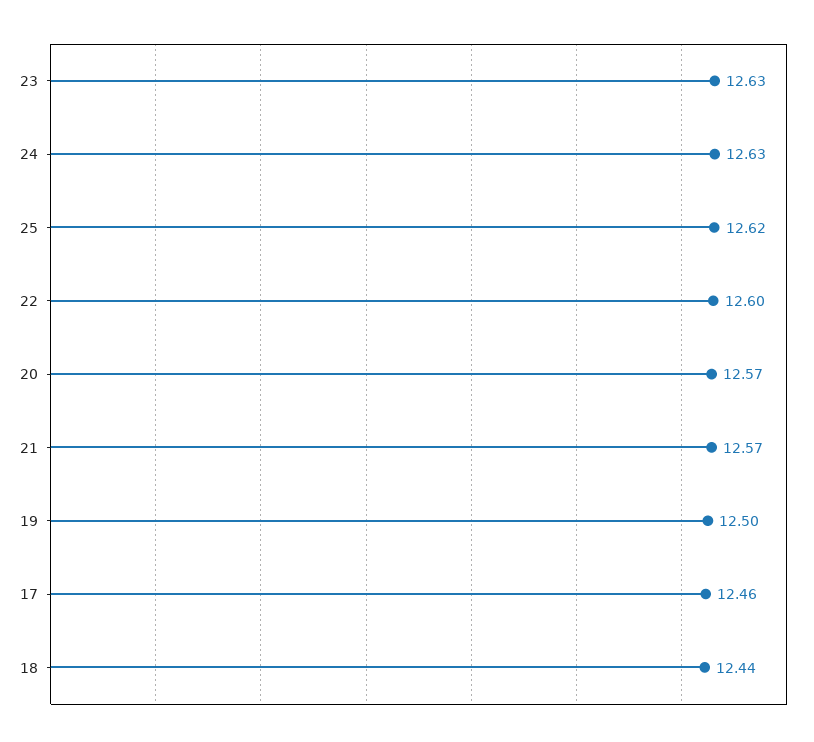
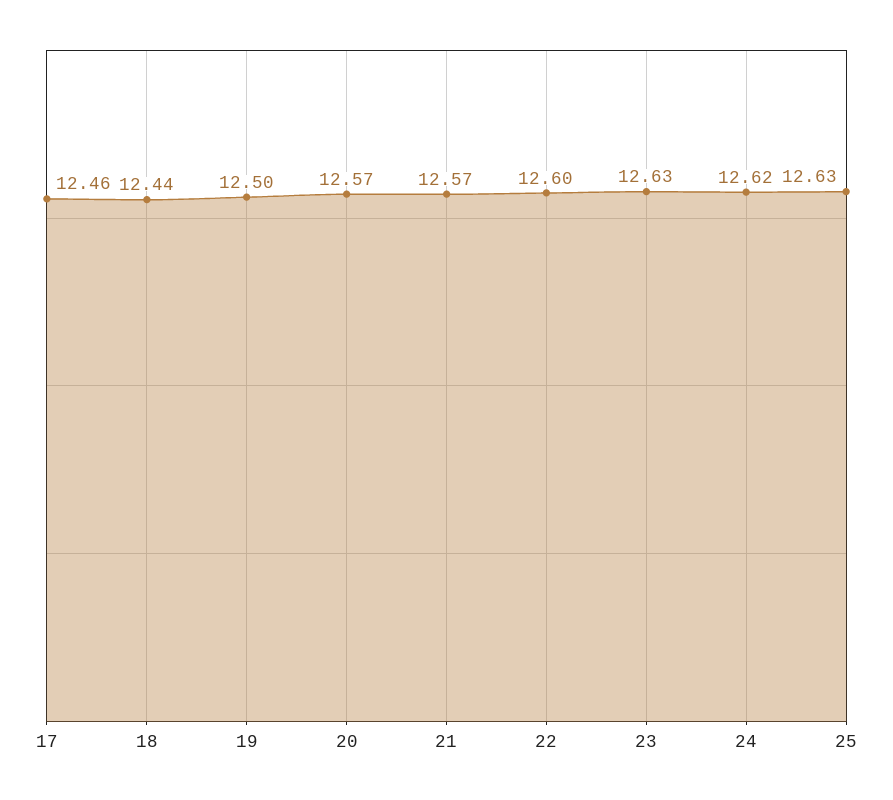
  {
    "23": 12.63,
-   "24": 12.63,
+   "24": 12.62,
-   "25": 12.62,
+   "25": 12.63,
    "22": 12.6,
    "20": 12.57,
    "21": 12.57,
    "19": 12.5,
    "17": 12.46,
    "18": 12.44
  }

